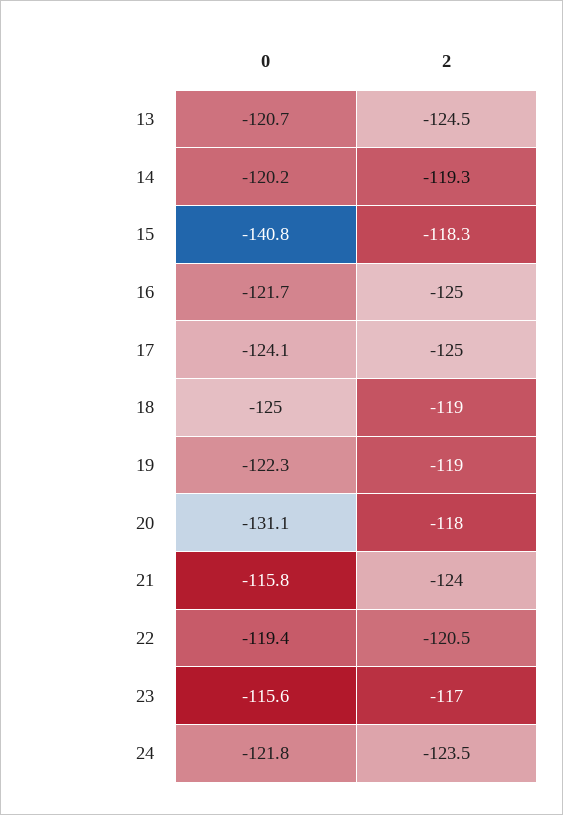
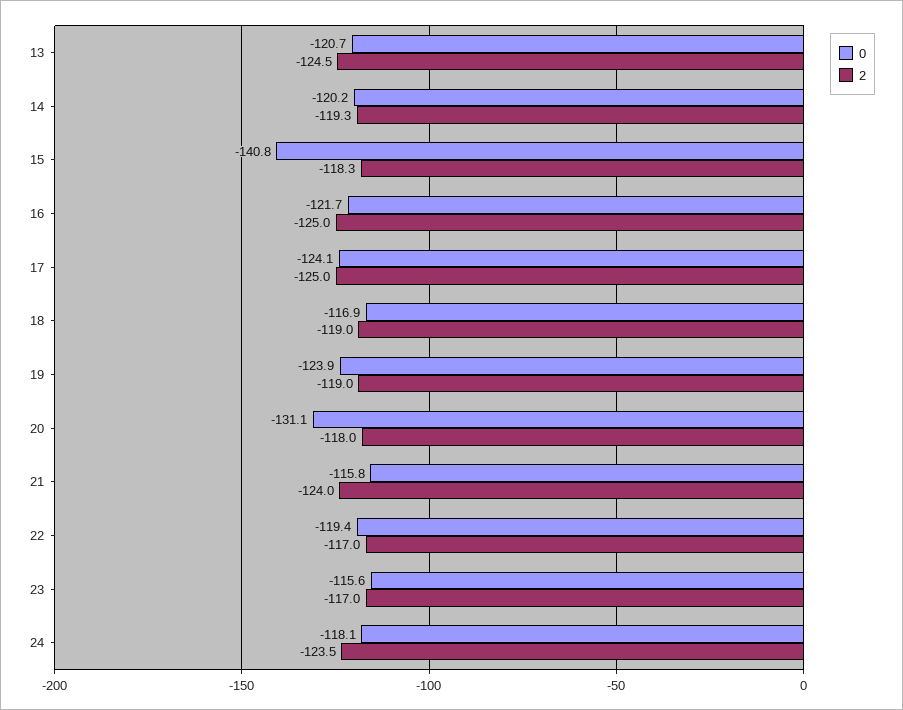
  {
    "0": {
      "13": -120.7,
      "14": -120.2,
      "15": -140.8,
      "16": -121.7,
      "17": -124.1,
-     "18": -125,
+     "18": -116.9,
-     "19": -122.3,
+     "19": -123.9,
      "20": -131.1,
      "21": -115.8,
      "22": -119.4,
      "23": -115.6,
-     "24": -121.8
+     "24": -118.1
    },
    "2": {
      "13": -124.5,
      "14": -119.3,
      "15": -118.3,
      "16": -125,
      "17": -125,
      "18": -119,
      "19": -119,
      "20": -118,
      "21": -124,
-     "22": -120.5,
+     "22": -117,
      "23": -117,
      "24": -123.5
    }
  }

